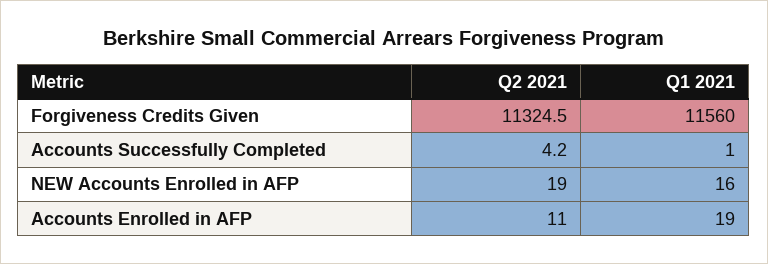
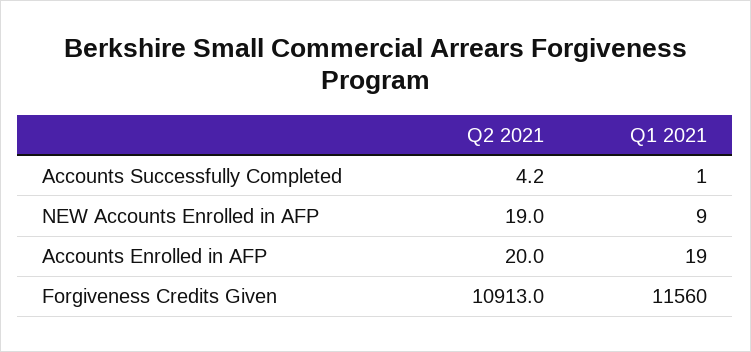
  {
    "Q2 2021": {
-     "Forgiveness Credits Given": 11324.5,
+     "Forgiveness Credits Given": 10913,
      "Accounts Successfully Completed": 4.2,
      "NEW Accounts Enrolled in AFP": 19,
-     "Accounts Enrolled in AFP": 11
+     "Accounts Enrolled in AFP": 20
    },
    "Q1 2021": {
      "Forgiveness Credits Given": 11560,
      "Accounts Successfully Completed": 1,
-     "NEW Accounts Enrolled in AFP": 16,
+     "NEW Accounts Enrolled in AFP": 9,
      "Accounts Enrolled in AFP": 19
    }
  }

